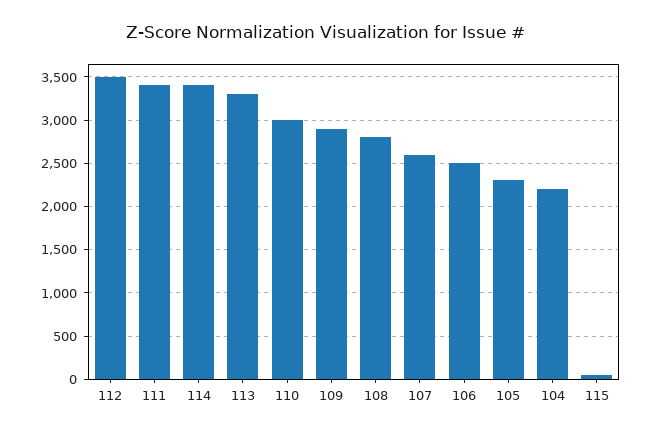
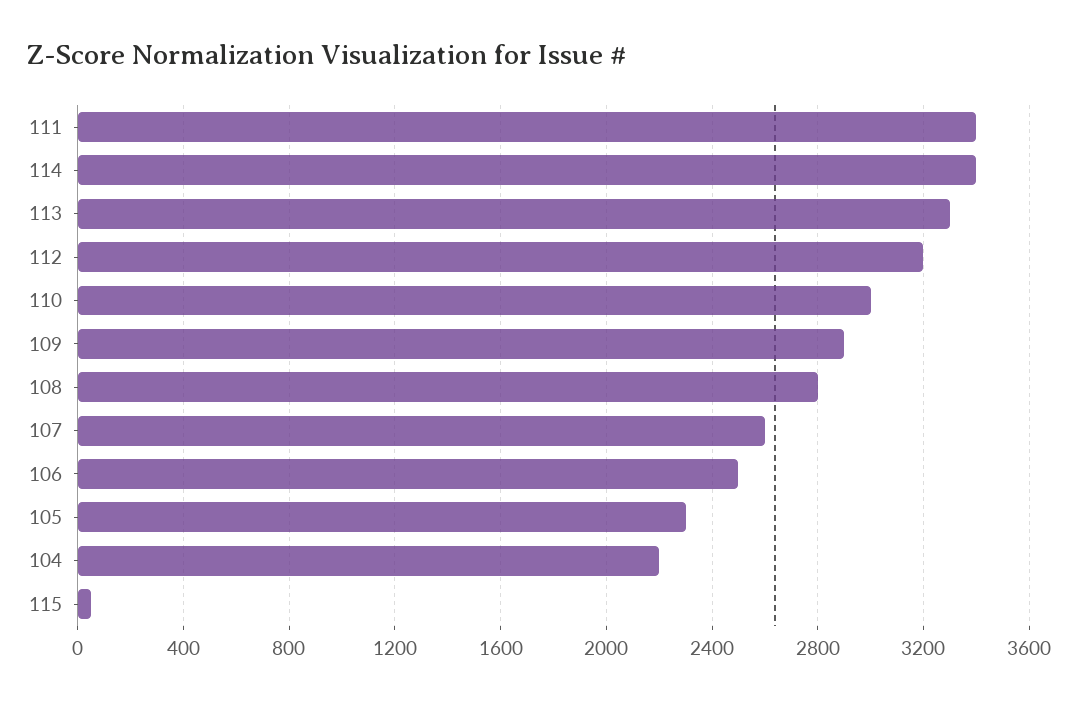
  {
-   "112": 3500,
+   "112": 3200,
    "111": 3400,
    "114": 3400,
    "113": 3300,
    "110": 3000,
    "109": 2900,
    "108": 2800,
    "107": 2600,
    "106": 2500,
    "105": 2300,
    "104": 2200,
    "115": 50
  }

